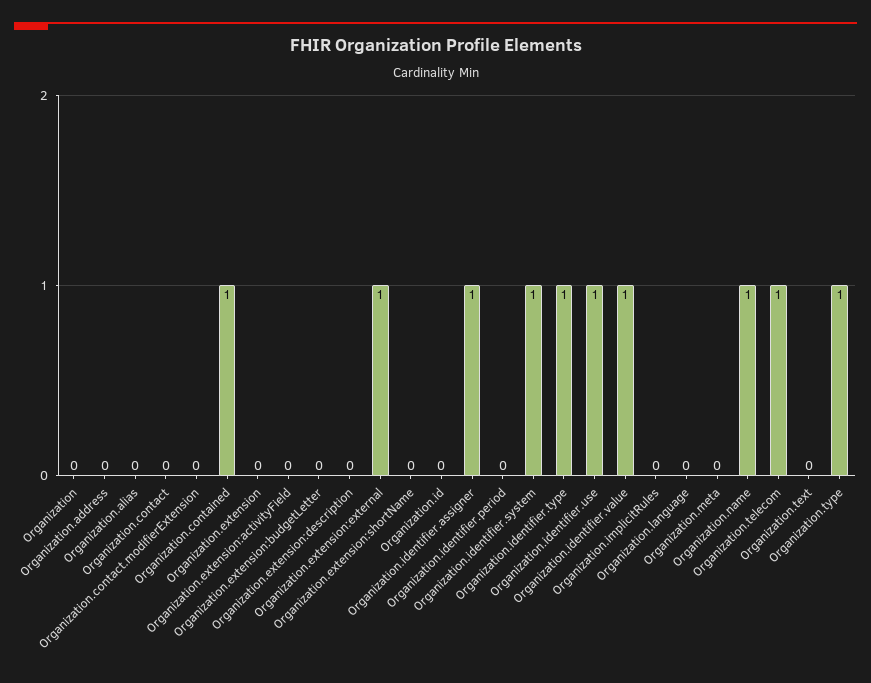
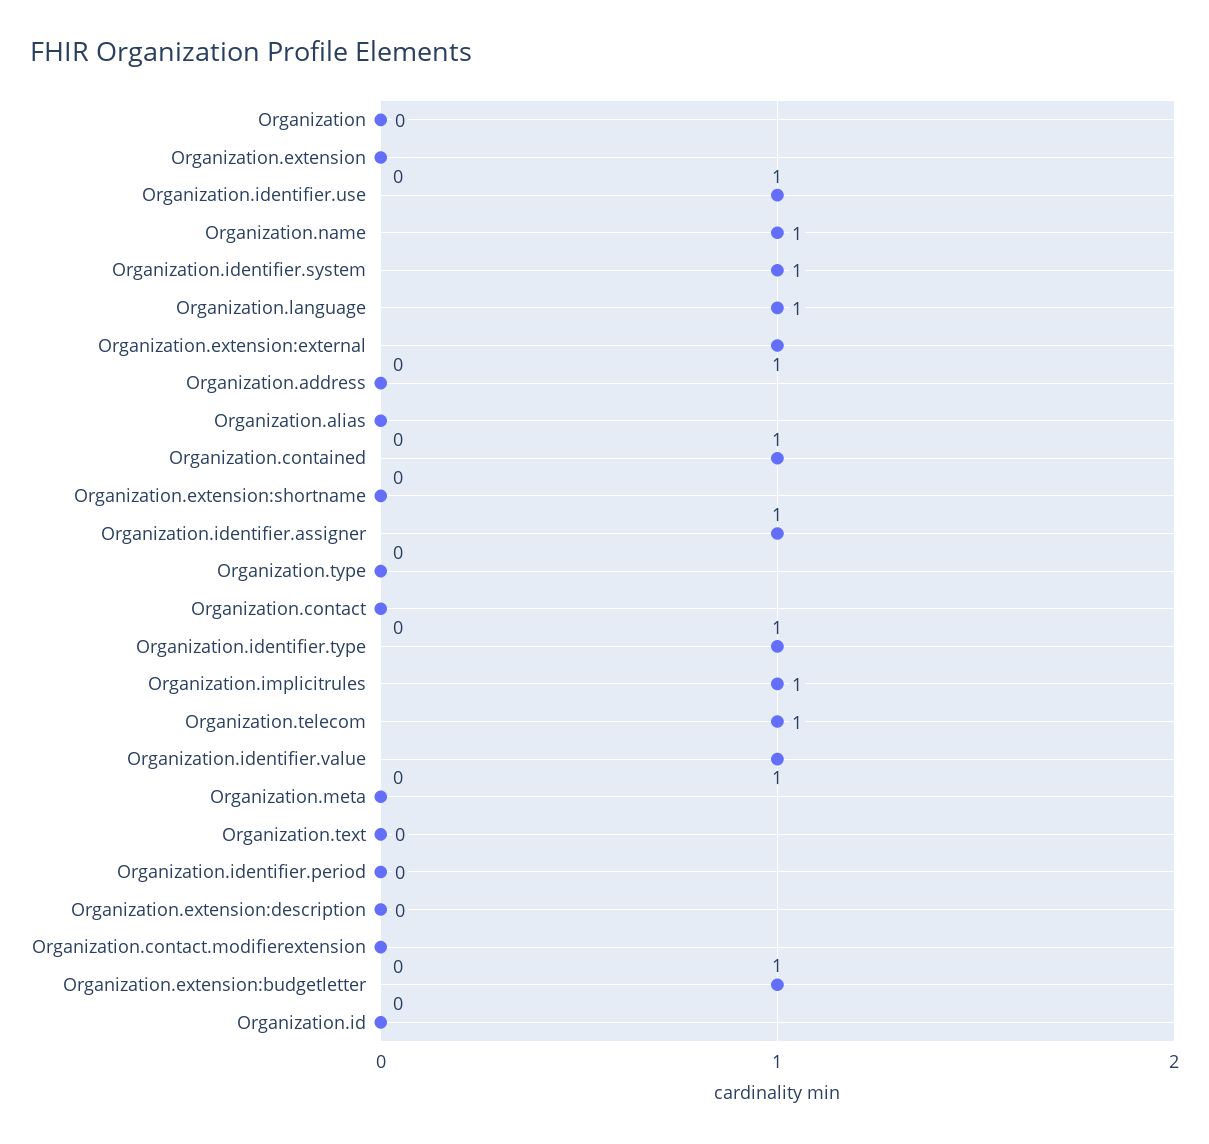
  {
    "Organization": 0,
    "Organization.address": 0,
    "Organization.alias": 0,
    "Organization.contact": 0,
    "Organization.contact.modifierExtension": 0,
    "Organization.contained": 1,
    "Organization.extension": 0,
-   "Organization.extension:activityField": 0,
-   "Organization.extension:budgetLetter": 0,
+   "Organization.extension:budgetLetter": 1,
    "Organization.extension:description": 0,
    "Organization.extension:external": 1,
    "Organization.extension:shortName": 0,
    "Organization.id": 0,
    "Organization.identifier.assigner": 1,
    "Organization.identifier.period": 0,
    "Organization.identifier.system": 1,
    "Organization.identifier.type": 1,
    "Organization.identifier.use": 1,
    "Organization.identifier.value": 1,
-   "Organization.implicitRules": 0,
+   "Organization.implicitRules": 1,
-   "Organization.language": 0,
+   "Organization.language": 1,
    "Organization.meta": 0,
    "Organization.name": 1,
    "Organization.telecom": 1,
    "Organization.text": 0,
-   "Organization.type": 1
+   "Organization.type": 0
  }

